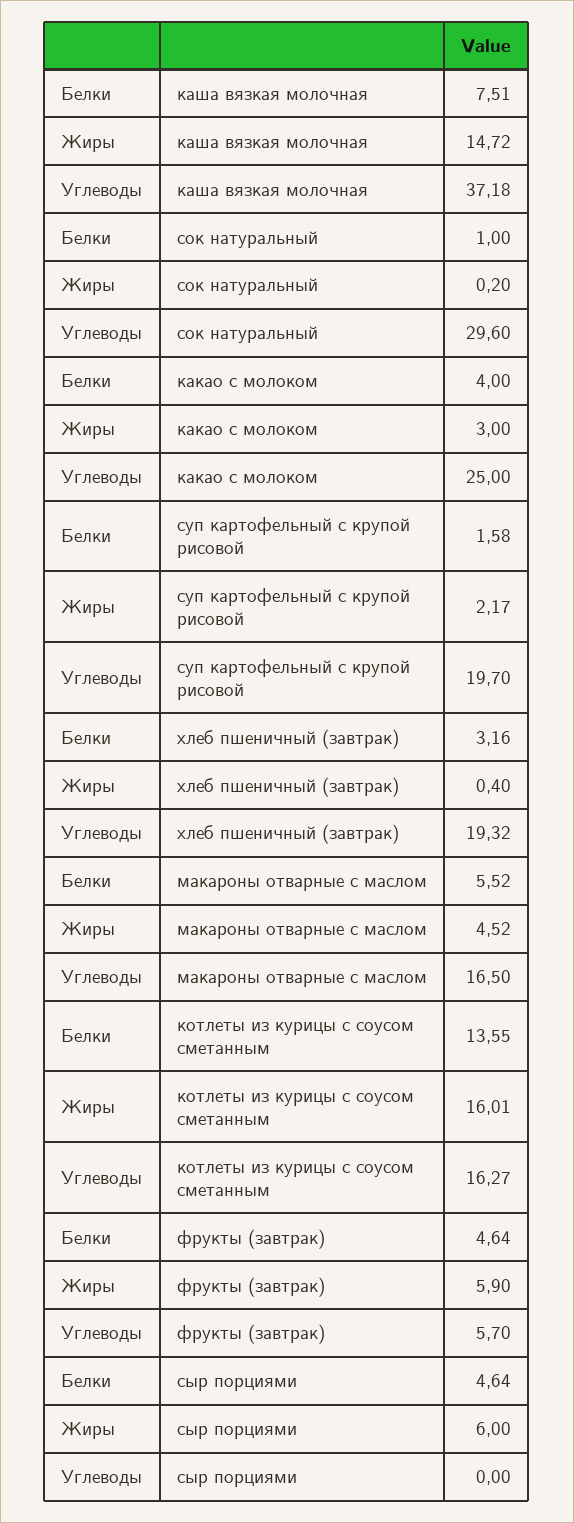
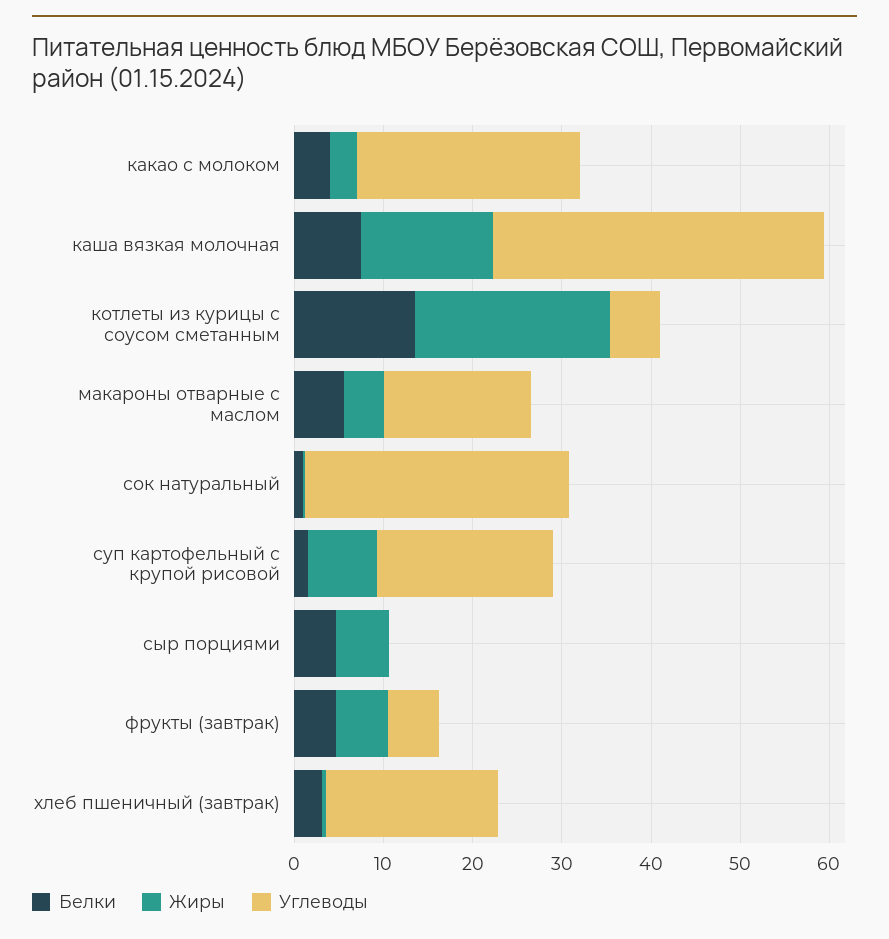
  {
    "Белки": {
      "каша вязкая молочная": 7.51,
      "сок натуральный": 1,
      "какао с молоком": 4,
      "суп картофельный с крупой рисовой": 1.58,
      "хлеб пшеничный (завтрак)": 3.16,
      "макароны отварные с маслом": 5.52,
      "котлеты из курицы с соусом сметанным": 13.55,
      "фрукты (завтрак)": 4.64,
      "сыр порциями": 4.64
    },
    "Жиры": {
      "каша вязкая молочная": 14.72,
      "сок натуральный": 0.2,
      "какао с молоком": 3,
-     "суп картофельный с крупой рисовой": 2.17,
+     "суп картофельный с крупой рисовой": 8,
      "хлеб пшеничный (завтрак)": 0.4,
      "макароны отварные с маслом": 4.52,
-     "котлеты из курицы с соусом сметанным": 16.01,
+     "котлеты из курицы с соусом сметанным": 22,
      "фрукты (завтрак)": 5.9,
      "сыр порциями": 6
    },
    "Углеводы": {
      "каша вязкая молочная": 37.18,
      "сок натуральный": 29.6,
      "какао с молоком": 25,
      "суп картофельный с крупой рисовой": 19.7,
      "хлеб пшеничный (завтрак)": 19.32,
      "макароны отварные с маслом": 16.5,
-     "котлеты из курицы с соусом сметанным": 16.27,
+     "котлеты из курицы с соусом сметанным": 6,
      "фрукты (завтрак)": 5.7,
      "сыр порциями": 0
    }
  }

